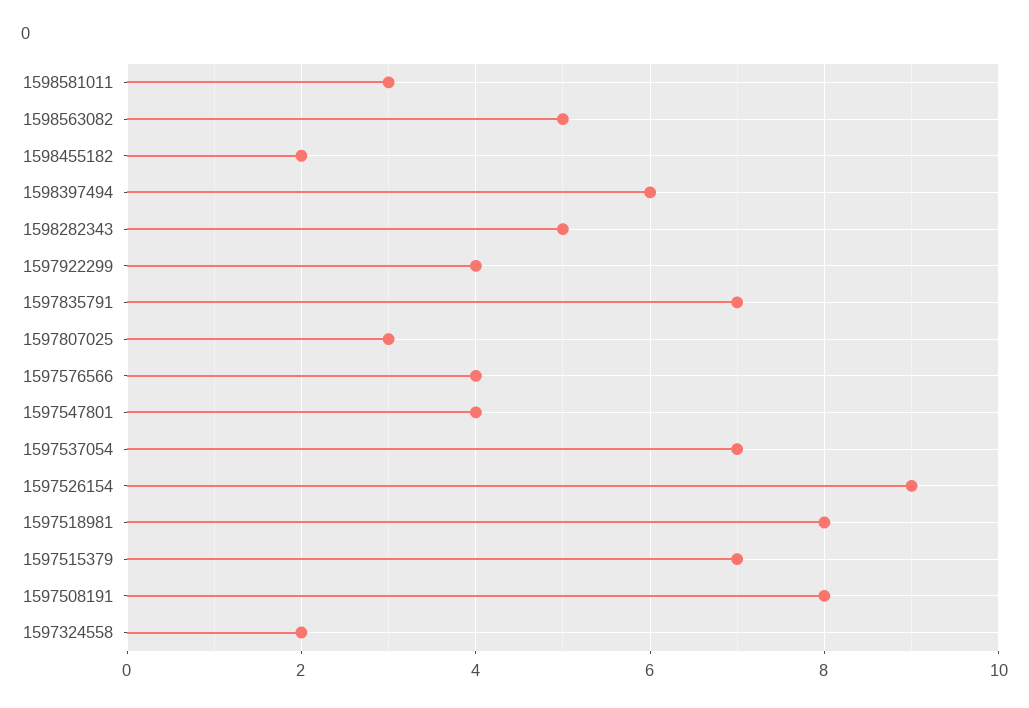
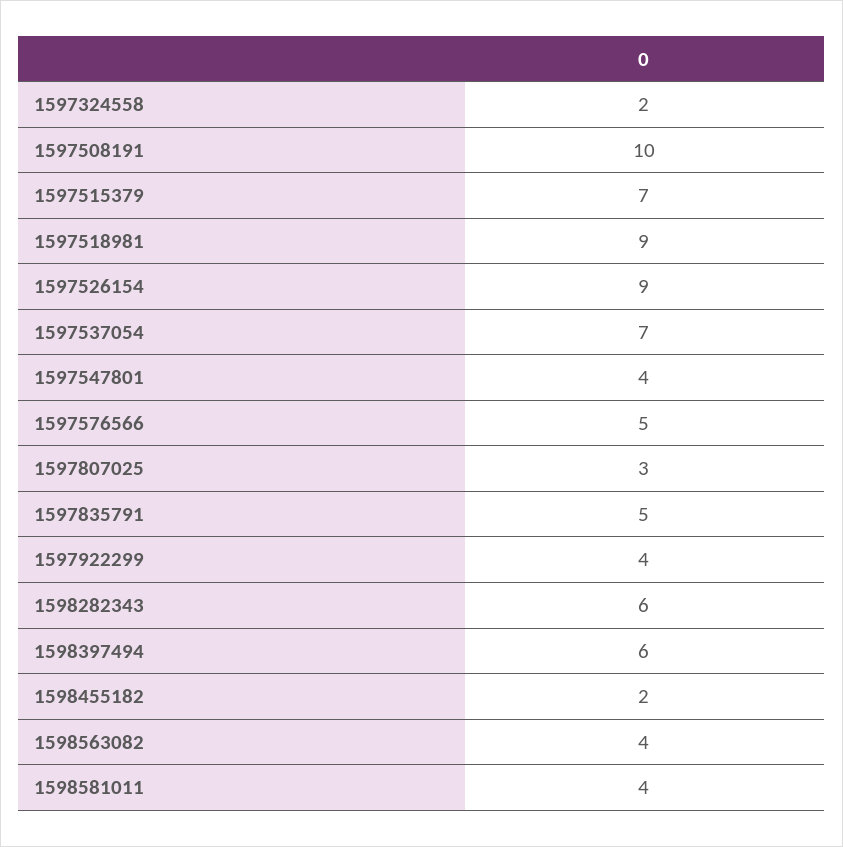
  {
-   "1598581011": 3,
+   "1598581011": 4,
-   "1598563082": 5,
+   "1598563082": 4,
    "1598455182": 2,
    "1598397494": 6,
-   "1598282343": 5,
+   "1598282343": 6,
    "1597922299": 4,
-   "1597835791": 7,
+   "1597835791": 5,
    "1597807025": 3,
-   "1597576566": 4,
+   "1597576566": 5,
    "1597547801": 4,
    "1597537054": 7,
    "1597526154": 9,
-   "1597518981": 8,
+   "1597518981": 9,
    "1597515379": 7,
-   "1597508191": 8,
+   "1597508191": 10,
    "1597324558": 2
  }

